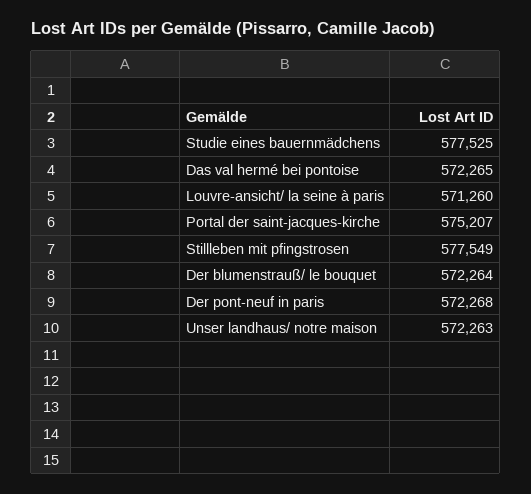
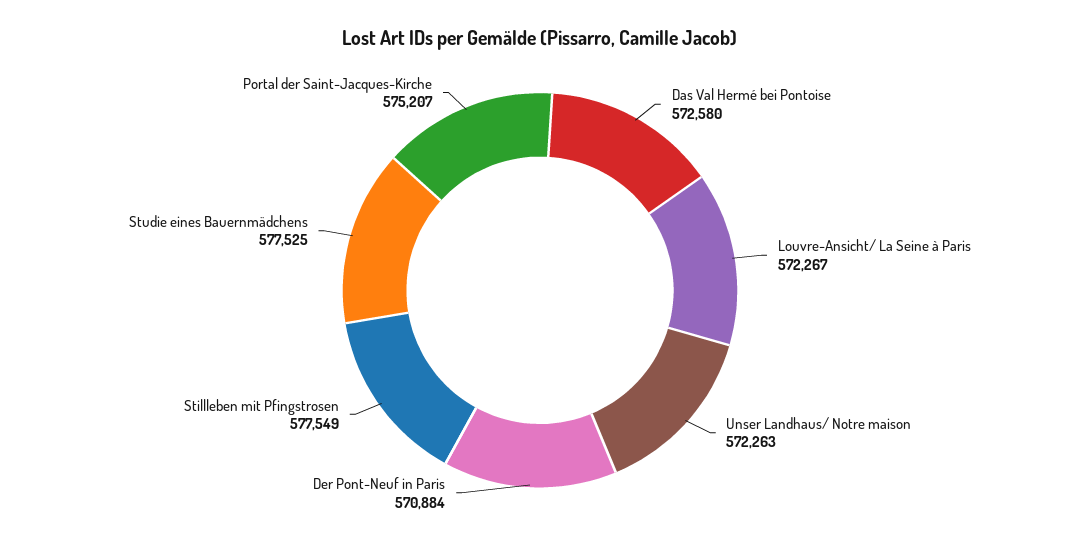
  {
    "Studie eines bauernmädchens": 577525,
-   "Das val hermé bei pontoise": 572265,
+   "Das val hermé bei pontoise": 572580,
-   "Louvre-ansicht/ la seine à paris": 571260,
+   "Louvre-ansicht/ la seine à paris": 572267,
    "Portal der saint-jacques-kirche": 575207,
    "Stillleben mit pfingstrosen": 577549,
-   "Der blumenstrauß/ le bouquet": 572264,
-   "Der pont-neuf in paris": 572268,
+   "Der pont-neuf in paris": 570884,
    "Unser landhaus/ notre maison": 572263
  }

